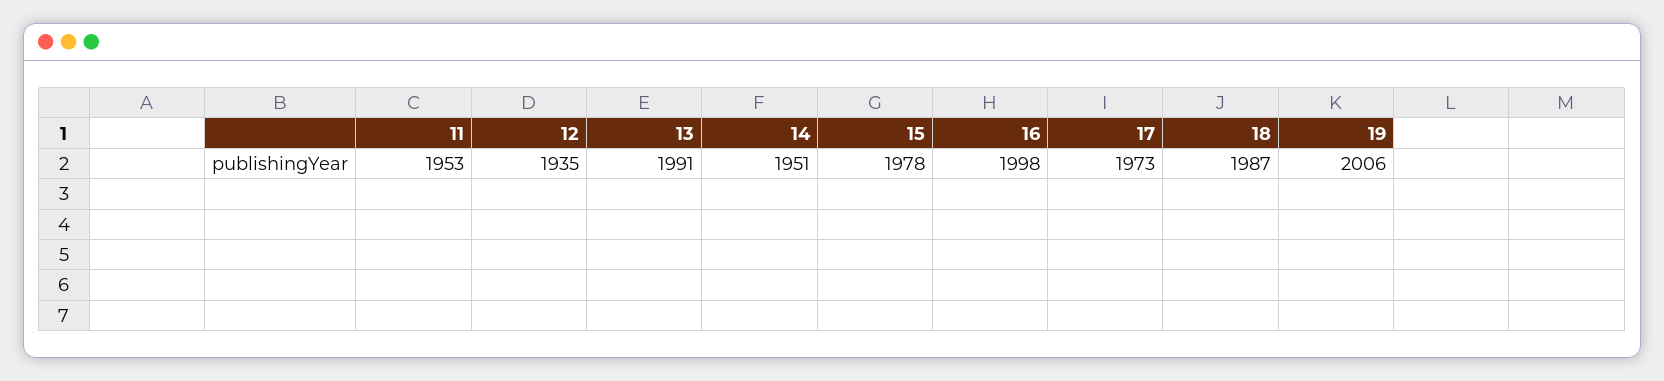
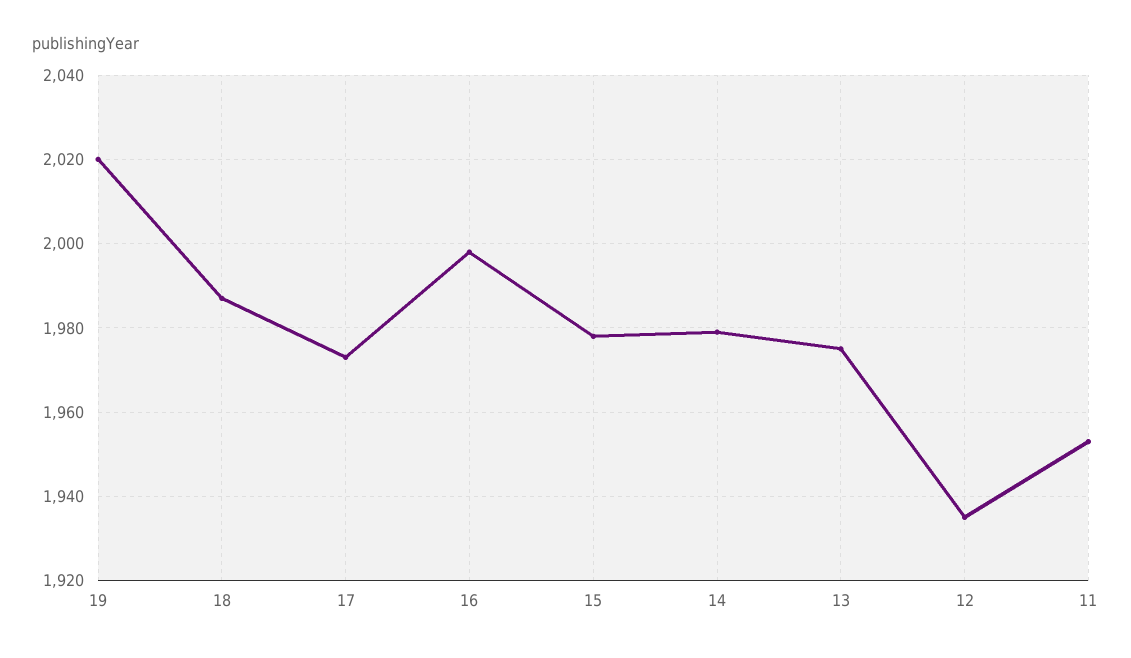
  {
    "11": 1953,
    "12": 1935,
-   "13": 1991,
+   "13": 1975,
-   "14": 1951,
+   "14": 1980,
    "15": 1978,
    "16": 1998,
    "17": 1973,
    "18": 1987,
-   "19": 2006
+   "19": 2020
  }

